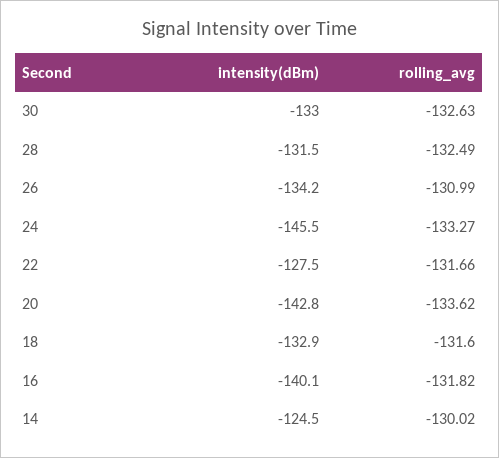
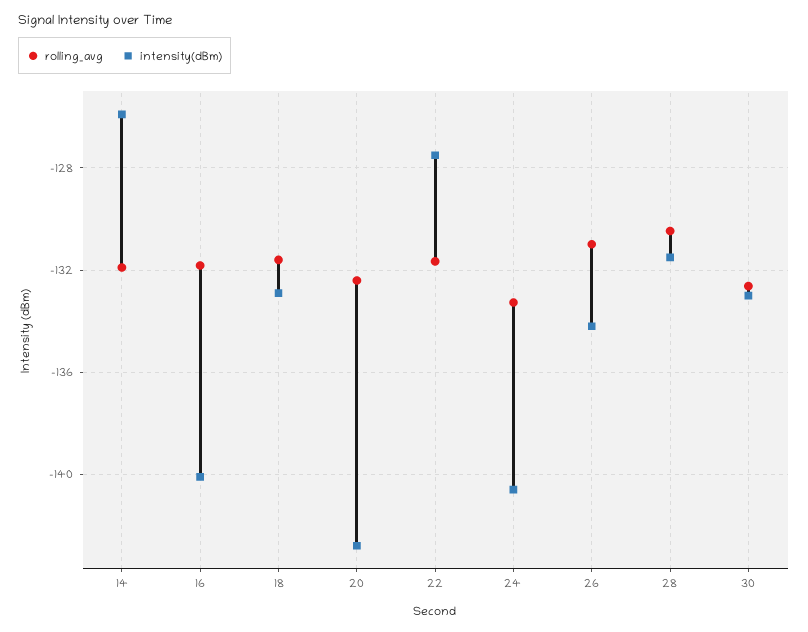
  {
    "intensity(dBm)": {
      "30": -133,
      "28": -131.5,
      "26": -134.2,
-     "24": -145.5,
+     "24": -140.5,
      "22": -127.5,
      "20": -142.8,
      "18": -132.9,
      "16": -140.1,
-     "14": -124.5
+     "14": -126
    },
    "rolling_avg": {
      "30": -132.63,
-     "28": -132.49,
+     "28": -130.5,
      "26": -130.99,
      "24": -133.27,
      "22": -131.66,
-     "20": -133.62,
+     "20": -132.5,
      "18": -131.6,
      "16": -131.82,
-     "14": -130.02
+     "14": -132
    }
  }

